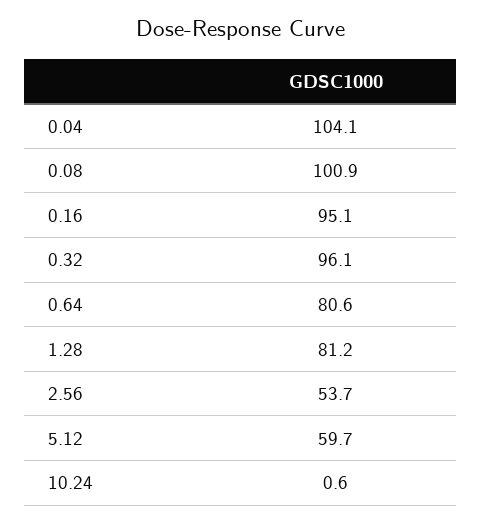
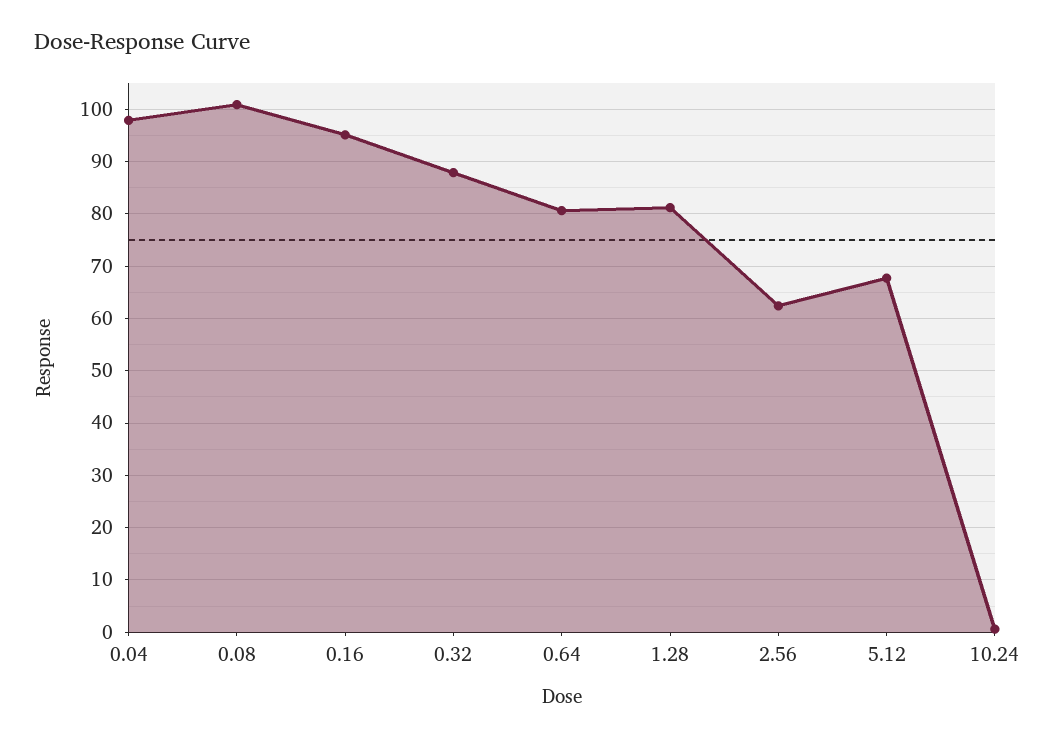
  {
-   "0.04": 104.1,
+   "0.04": 98,
    "0.08": 100.9,
    "0.16": 95.1,
-   "0.32": 96.1,
+   "0.32": 88,
    "0.64": 80.6,
    "1.28": 81.2,
-   "2.56": 53.7,
+   "2.56": 62,
-   "5.12": 59.7,
+   "5.12": 68,
    "10.24": 0.6
  }

